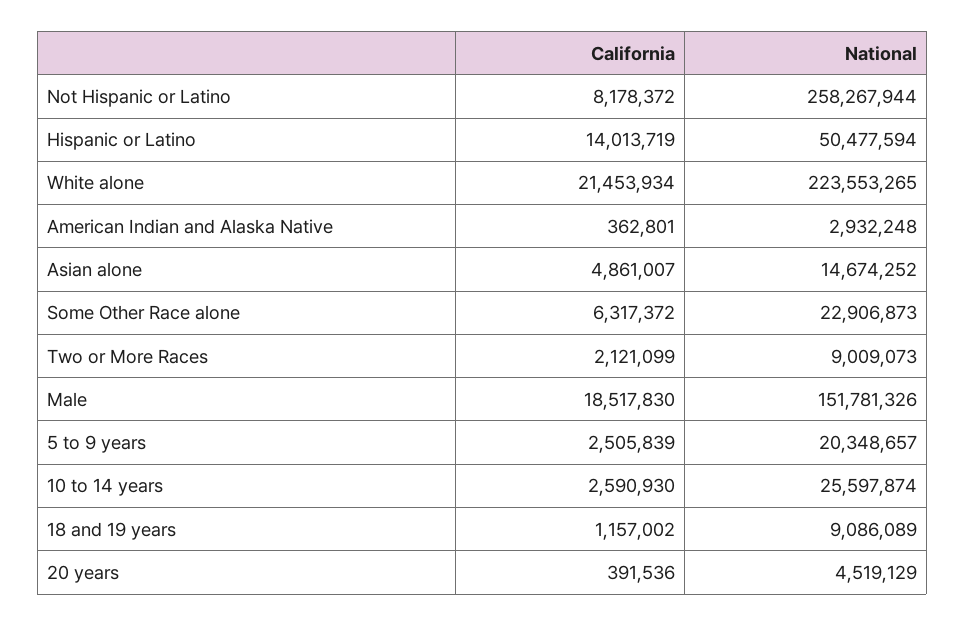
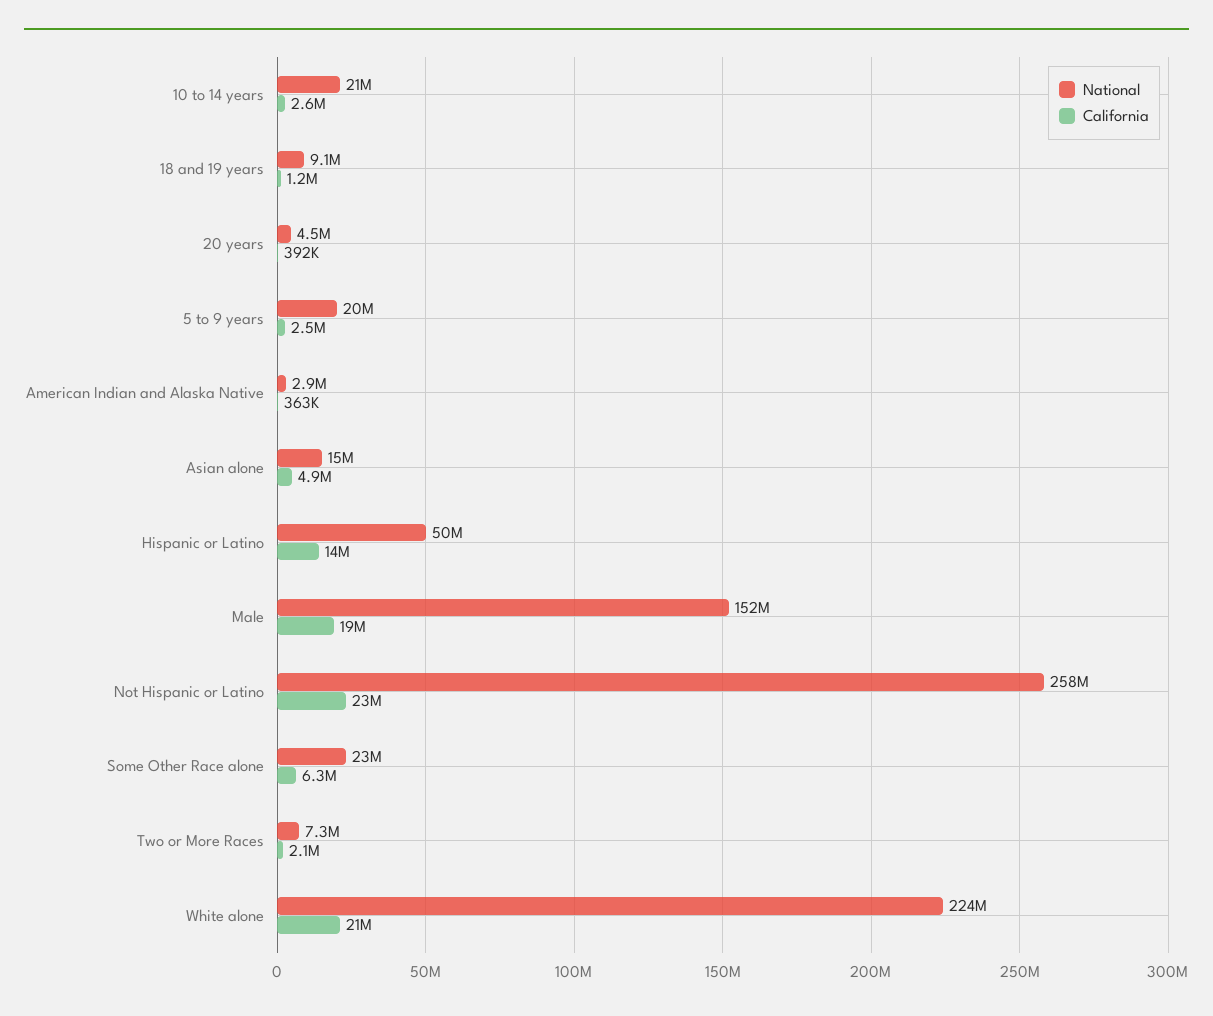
  {
    "California": {
-     "Not Hispanic or Latino": 8178372,
+     "Not Hispanic or Latino": 23000000,
      "Hispanic or Latino": 14013719,
      "White alone": 21453934,
      "American Indian and Alaska Native": 362801,
      "Asian alone": 4861007,
      "Some Other Race alone": 6317372,
      "Two or More Races": 2121099,
      "Male": 18517830,
      "5 to 9 years": 2505839,
      "10 to 14 years": 2590930,
      "18 and 19 years": 1157002,
      "20 years": 391536
    },
    "National": {
      "Not Hispanic or Latino": 258267944,
      "Hispanic or Latino": 50477594,
      "White alone": 223553265,
      "American Indian and Alaska Native": 2932248,
      "Asian alone": 14674252,
      "Some Other Race alone": 22906873,
-     "Two or More Races": 9009073,
+     "Two or More Races": 7300000,
      "Male": 151781326,
      "5 to 9 years": 20348657,
-     "10 to 14 years": 25597874,
+     "10 to 14 years": 21000000,
      "18 and 19 years": 9086089,
      "20 years": 4519129
    }
  }

